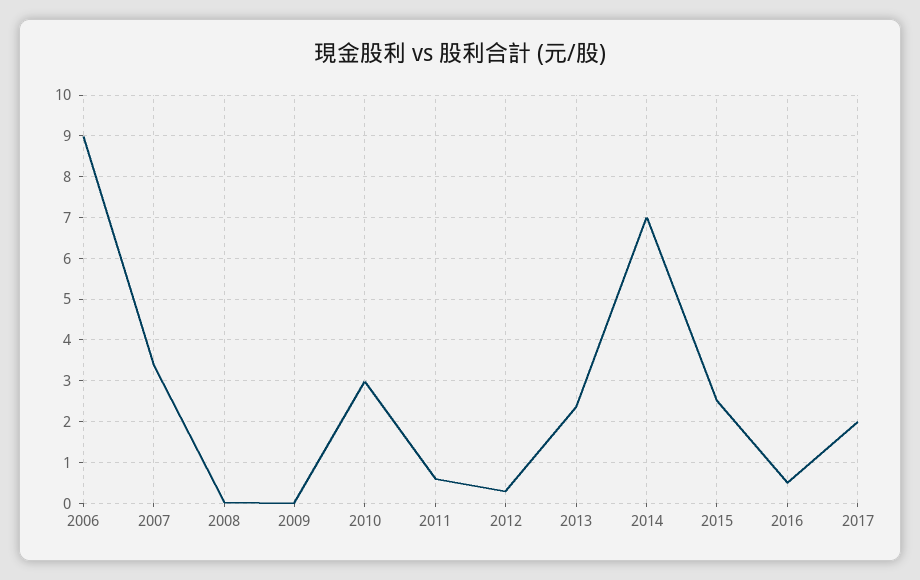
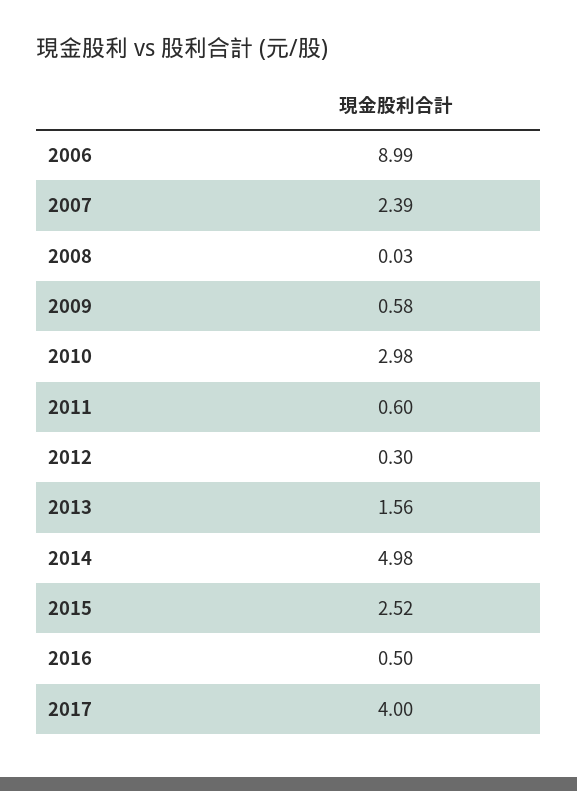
  {
    "2006": 8.99,
-   "2007": 3.4,
+   "2007": 2.39,
    "2008": 0.03,
-   "2009": 0,
+   "2009": 0.58,
    "2010": 2.98,
    "2011": 0.6,
    "2012": 0.3,
-   "2013": 2.4,
+   "2013": 1.56,
-   "2014": 7,
+   "2014": 4.98,
    "2015": 2.52,
    "2016": 0.5,
-   "2017": 2
+   "2017": 4
  }

